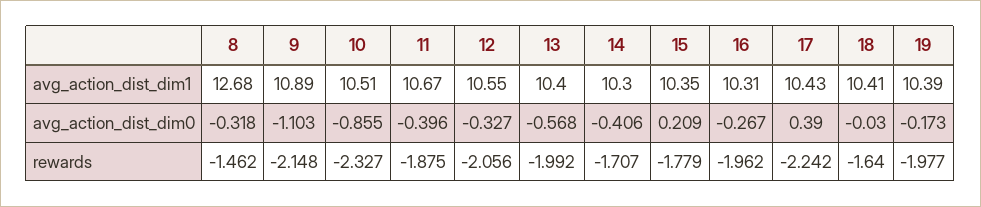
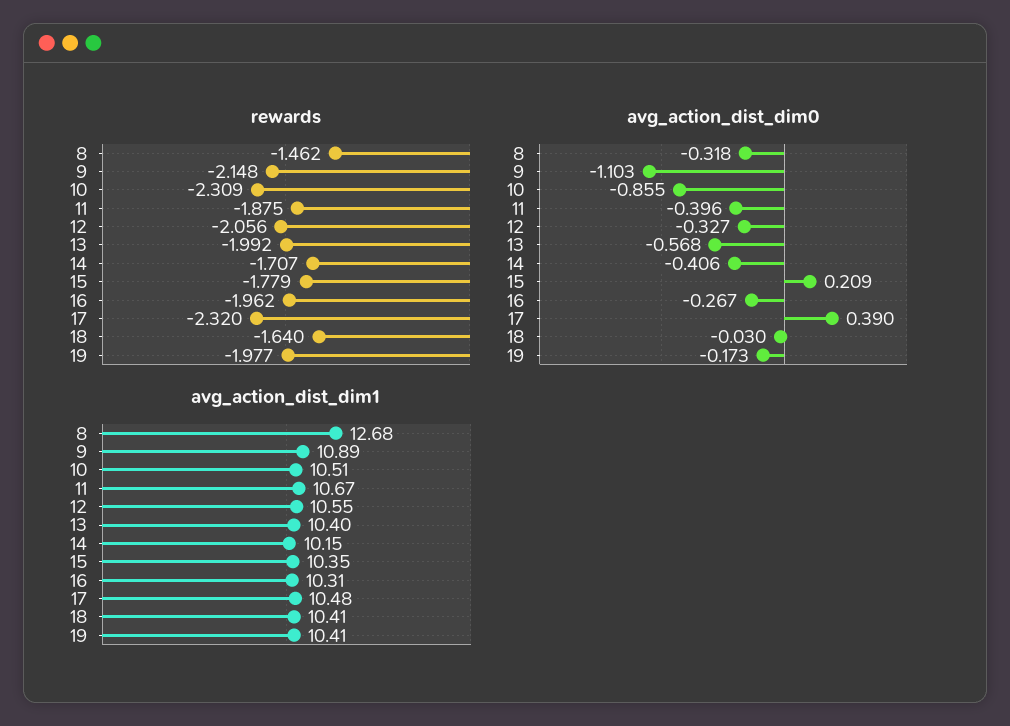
  {
    "avg_action_dist_dim1": {
      "8": 12.68,
      "9": 10.89,
      "10": 10.51,
      "11": 10.67,
      "12": 10.55,
      "13": 10.4,
-     "14": 10.3,
+     "14": 10.15,
      "15": 10.35,
      "16": 10.31,
-     "17": 10.43,
+     "17": 10.48,
      "18": 10.41,
-     "19": 10.39
+     "19": 10.41
    },
    "avg_action_dist_dim0": {
      "8": -0.318,
      "9": -1.103,
      "10": -0.855,
      "11": -0.396,
      "12": -0.327,
      "13": -0.568,
      "14": -0.406,
      "15": 0.209,
      "16": -0.267,
      "17": 0.39,
      "18": -0.03,
      "19": -0.173
    },
    "rewards": {
      "8": -1.462,
      "9": -2.148,
-     "10": -2.327,
+     "10": -2.309,
      "11": -1.875,
      "12": -2.056,
      "13": -1.992,
      "14": -1.707,
      "15": -1.779,
      "16": -1.962,
-     "17": -2.242,
+     "17": -2.32,
      "18": -1.64,
      "19": -1.977
    }
  }

